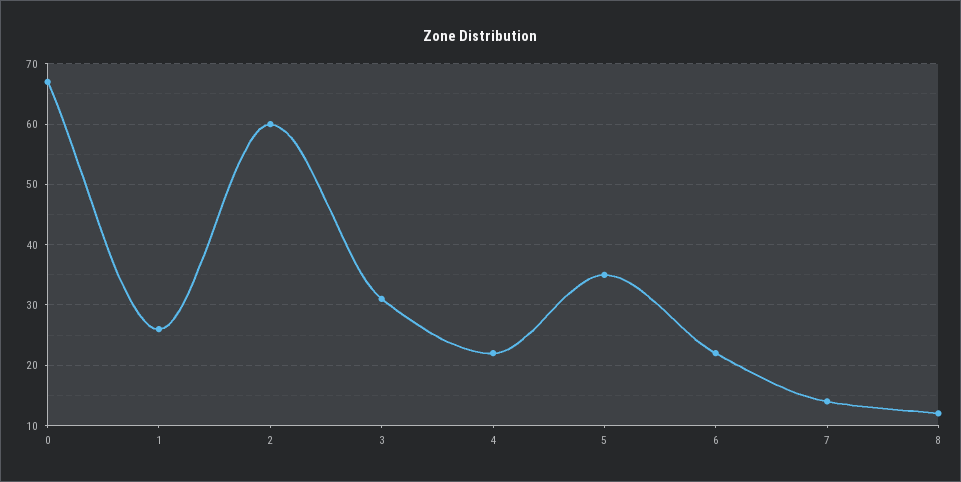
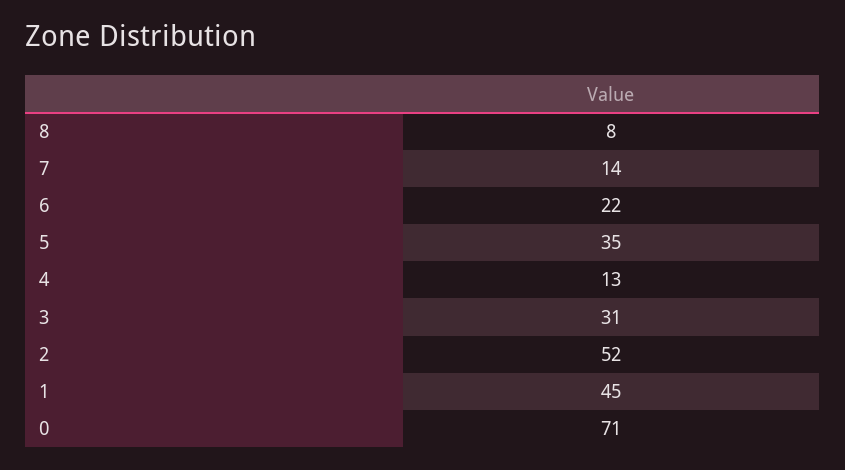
  {
-   "0": 67,
+   "0": 71,
-   "1": 26,
+   "1": 45,
-   "2": 60,
+   "2": 52,
    "3": 31,
-   "4": 22,
+   "4": 13,
    "5": 35,
    "6": 22,
    "7": 14,
-   "8": 12
+   "8": 8
  }

